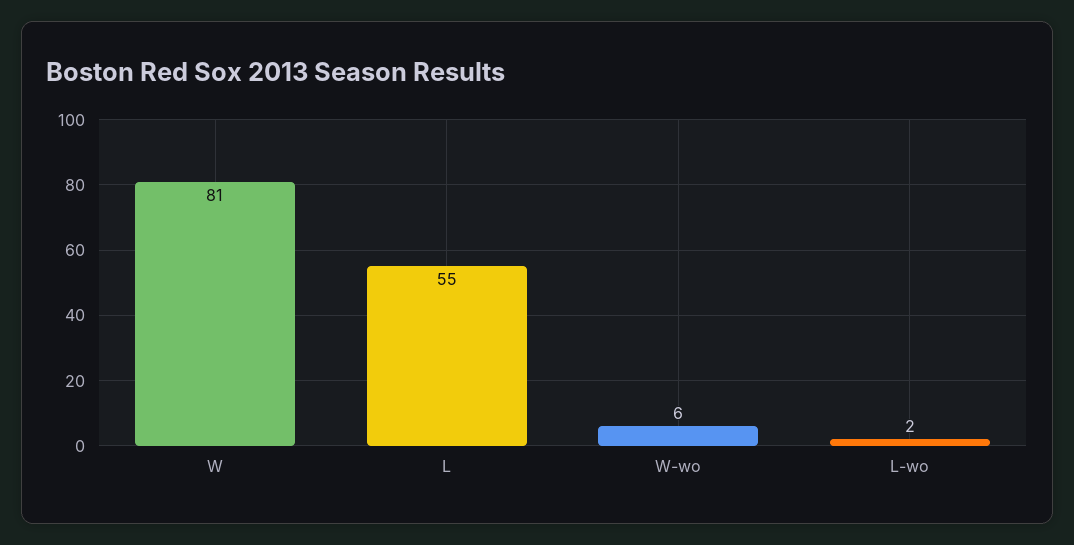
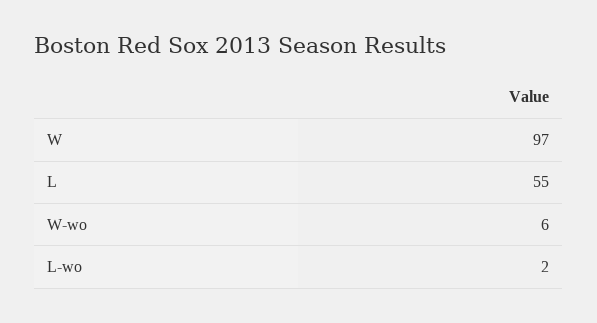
  {
-   "W": 81,
+   "W": 97,
    "L": 55,
    "W-wo": 6,
    "L-wo": 2
  }

